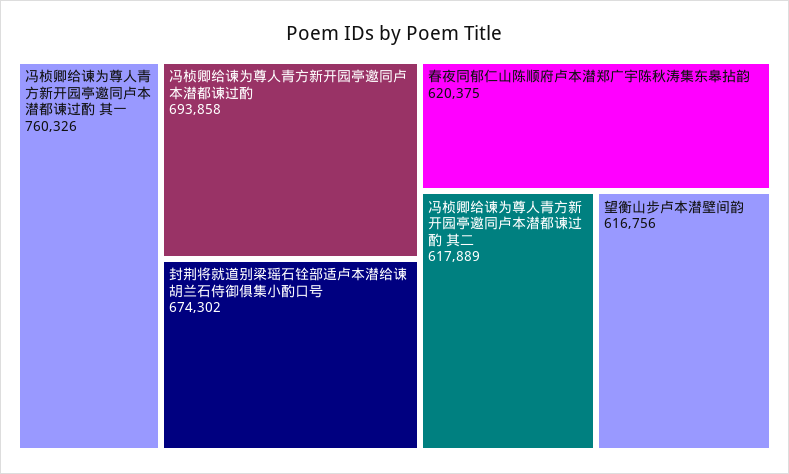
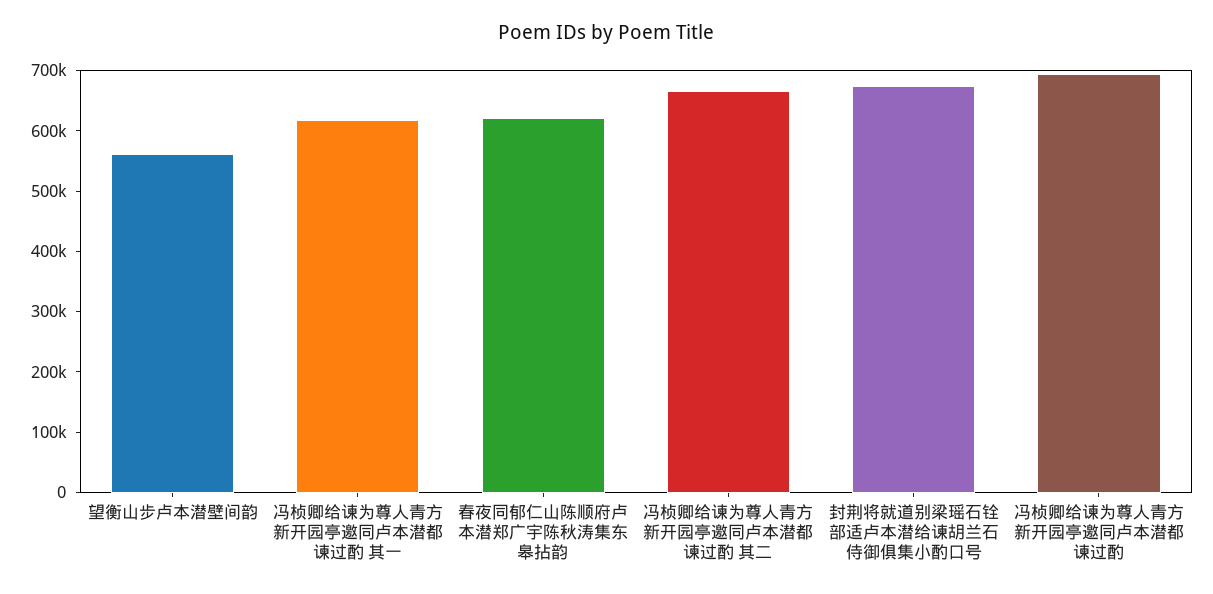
  {
-   "冯桢卿给谏为尊人青方新开园亭邀同卢本潜都谏过酌 其一": 760326,
+   "冯桢卿给谏为尊人青方新开园亭邀同卢本潜都谏过酌 其一": 620000,
    "冯桢卿给谏为尊人青方新开园亭邀同卢本潜都谏过酌": 693858,
    "封荆将就道别梁瑶石铨部适卢本潜给谏胡兰石侍御俱集小酌口号": 674302,
    "春夜同郁仁山陈顺府卢本潜郑广宇陈秋涛集东皋拈韵": 620375,
-   "冯桢卿给谏为尊人青方新开园亭邀同卢本潜都谏过酌 其二": 617889,
+   "冯桢卿给谏为尊人青方新开园亭邀同卢本潜都谏过酌 其二": 660000,
-   "望衡山步卢本潜壁间韵": 616756
+   "望衡山步卢本潜壁间韵": 560000
  }

